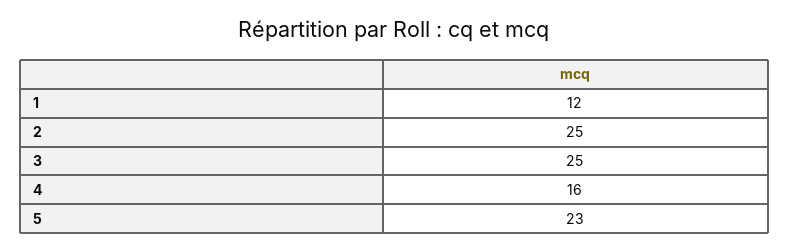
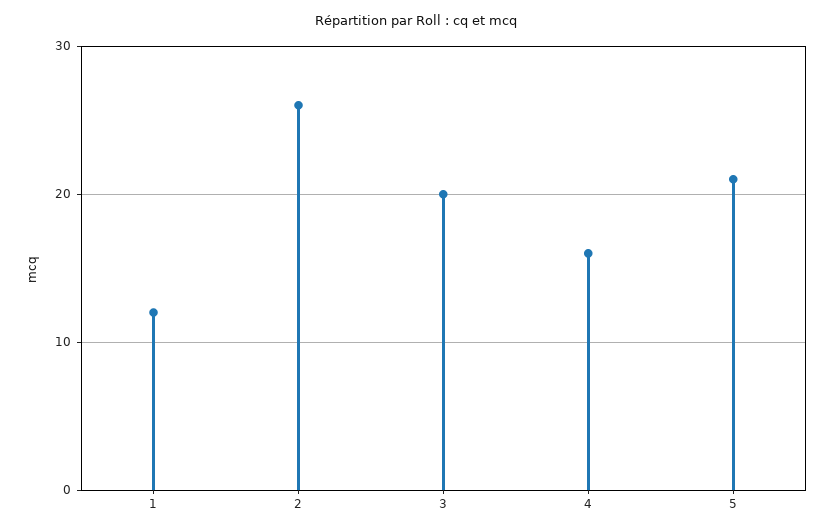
  {
    "1": 12,
-   "2": 25,
+   "2": 26,
-   "3": 25,
+   "3": 20,
    "4": 16,
-   "5": 23
+   "5": 21
  }

